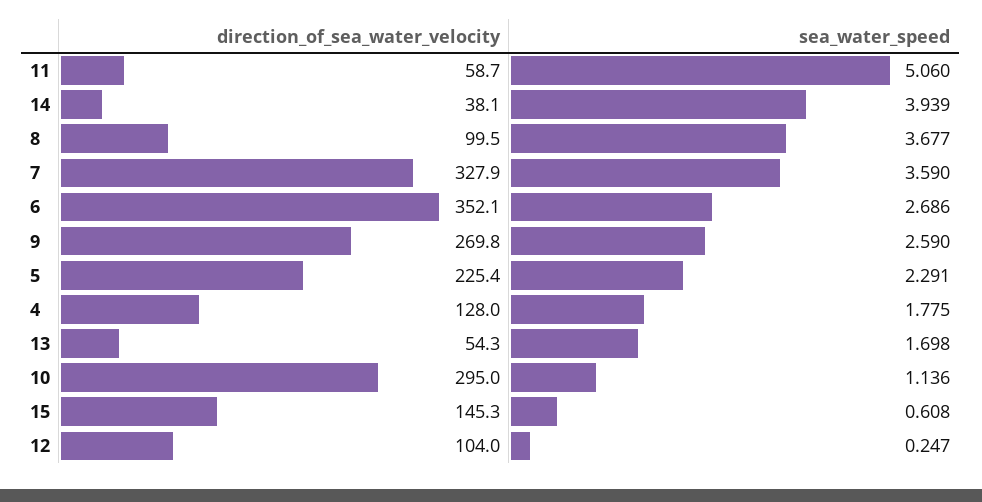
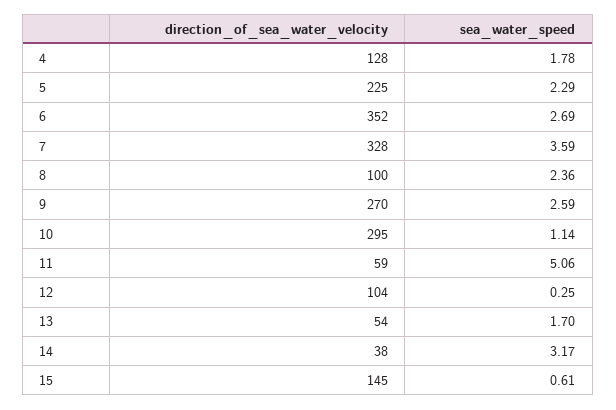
  {
    "direction_of_sea_water_velocity": {
      "11": 58.7,
      "14": 38.1,
      "8": 99.5,
      "7": 327.9,
      "6": 352.1,
      "9": 269.8,
      "5": 225.4,
      "4": 128,
      "13": 54.3,
      "10": 295,
      "15": 145.3,
      "12": 104
    },
    "sea_water_speed": {
      "11": 5.06,
-     "14": 3.939,
+     "14": 3.17,
-     "8": 3.677,
+     "8": 2.36,
      "7": 3.59,
      "6": 2.686,
      "9": 2.59,
      "5": 2.291,
      "4": 1.775,
      "13": 1.698,
      "10": 1.136,
      "15": 0.608,
      "12": 0.247
    }
  }

